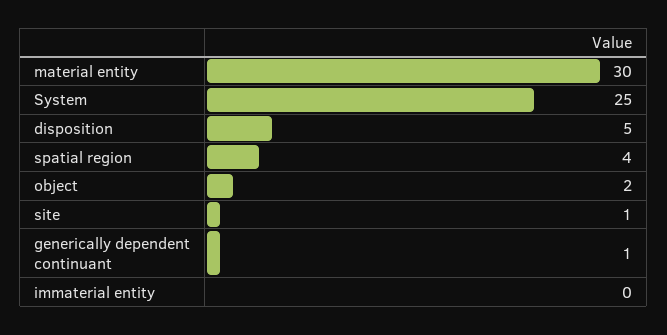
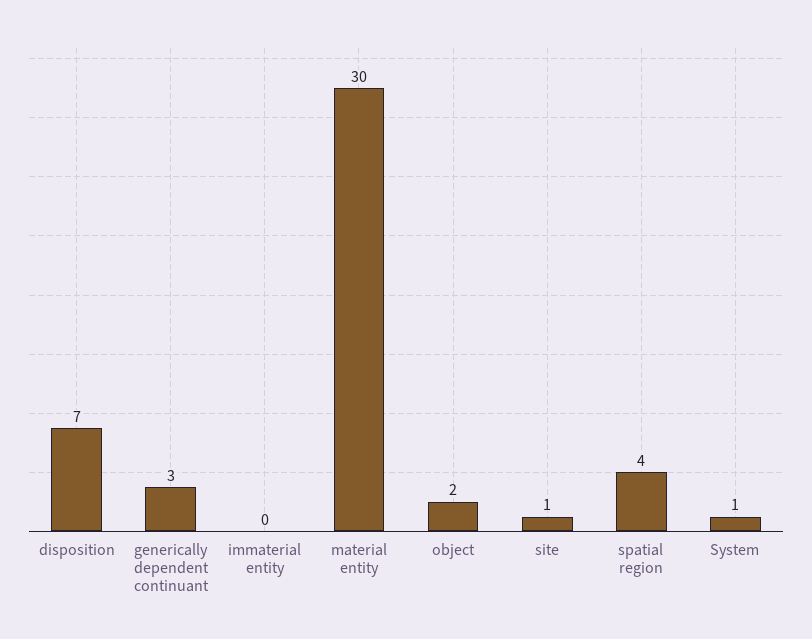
  {
    "material entity": 30,
-   "System": 25,
+   "System": 1,
-   "disposition": 5,
+   "disposition": 7,
    "spatial region": 4,
    "object": 2,
    "site": 1,
-   "generically dependent continuant": 1,
+   "generically dependent continuant": 3,
    "immaterial entity": 0
  }

